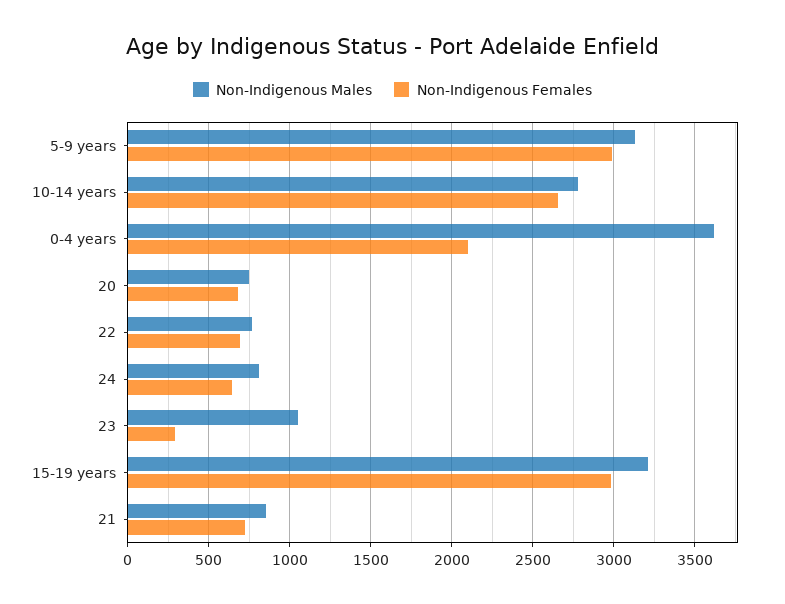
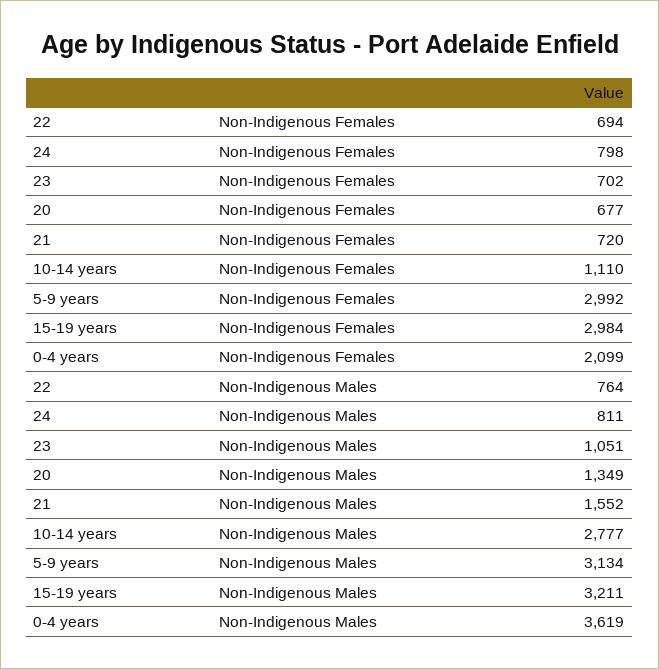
  {
    "Non-Indigenous Males": {
      "5-9 years": 3134,
      "10-14 years": 2777,
      "0-4 years": 3619,
-     "20": 750,
+     "20": 1349,
      "22": 764,
      "24": 811,
      "23": 1051,
      "15-19 years": 3211,
-     "21": 850
+     "21": 1552
    },
    "Non-Indigenous Females": {
      "5-9 years": 2992,
-     "10-14 years": 2650,
+     "10-14 years": 1110,
      "0-4 years": 2099,
      "20": 677,
      "22": 694,
-     "24": 650,
+     "24": 798,
-     "23": 300,
+     "23": 702,
      "15-19 years": 2984,
      "21": 720
    }
  }

